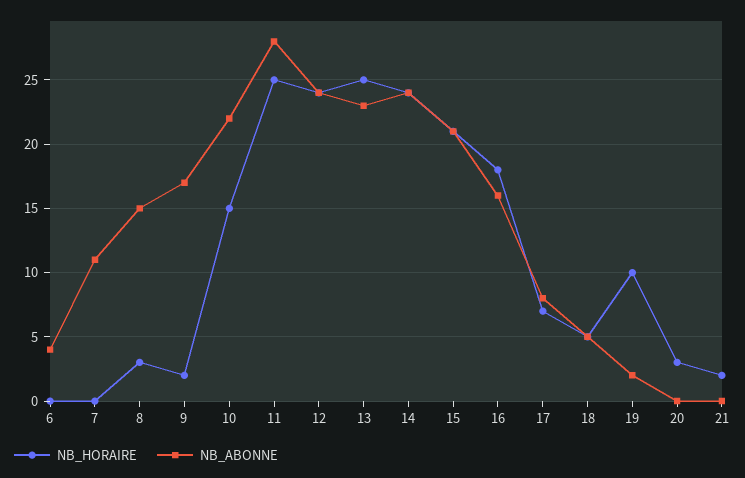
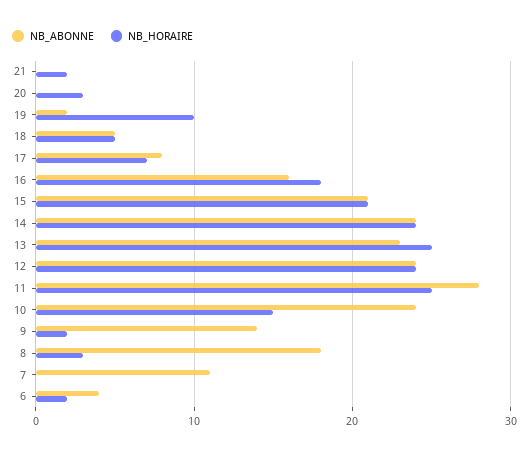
  {
    "NB_HORAIRE": {
-     "6": 0,
+     "6": 2,
      "7": 0,
      "8": 3,
      "9": 2,
      "10": 15,
      "11": 25,
      "12": 24,
      "13": 25,
      "14": 24,
      "15": 21,
      "16": 18,
      "17": 7,
      "18": 5,
      "19": 10,
      "20": 3,
      "21": 2
    },
    "NB_ABONNE": {
      "6": 4,
      "7": 11,
-     "8": 15,
+     "8": 18,
-     "9": 17,
+     "9": 14,
-     "10": 22,
+     "10": 24,
      "11": 28,
      "12": 24,
      "13": 23,
      "14": 24,
      "15": 21,
      "16": 16,
      "17": 8,
      "18": 5,
      "19": 2,
      "20": 0,
      "21": 0
    }
  }

